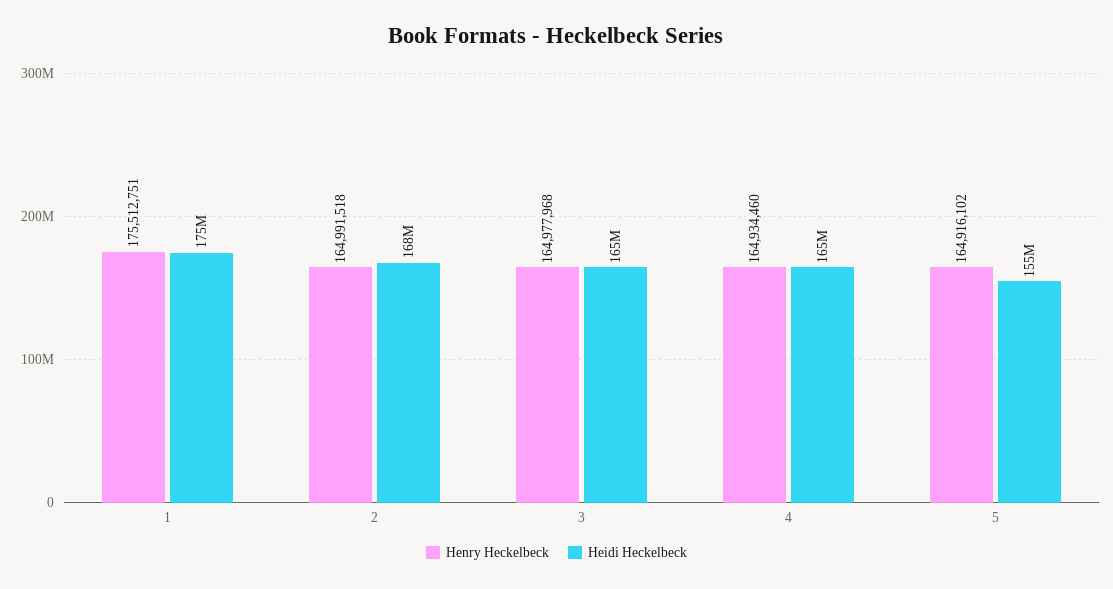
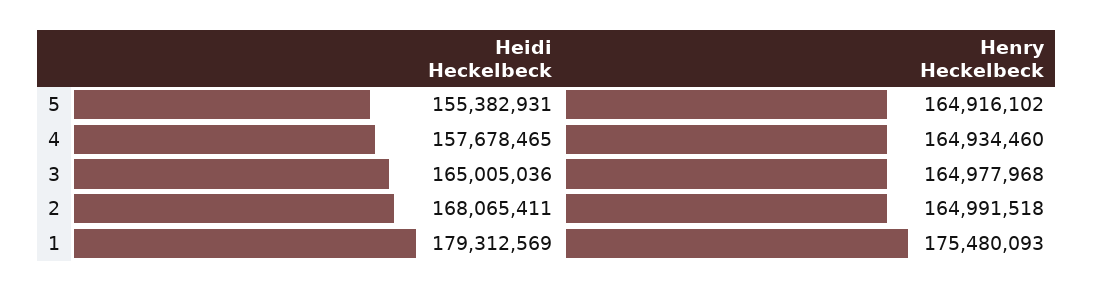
  {
    "Henry Heckelbeck": {
-     "1": 175512751,
+     "1": 175480093,
      "2": 164991518,
      "3": 164977968,
      "4": 164934460,
      "5": 164916102
    },
    "Heidi Heckelbeck": {
-     "1": 175000000,
+     "1": 179312569,
      "2": 168065411,
      "3": 165005036,
-     "4": 165000000,
+     "4": 157678465,
      "5": 155382931
    }
  }

